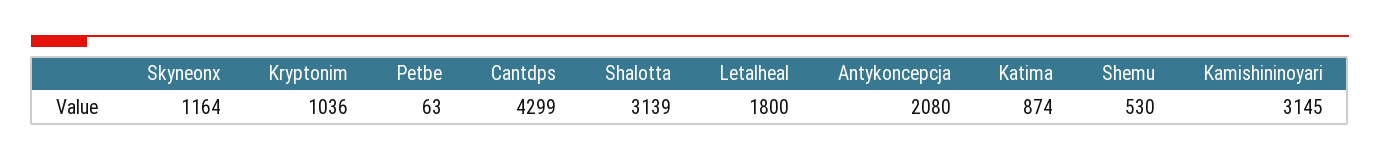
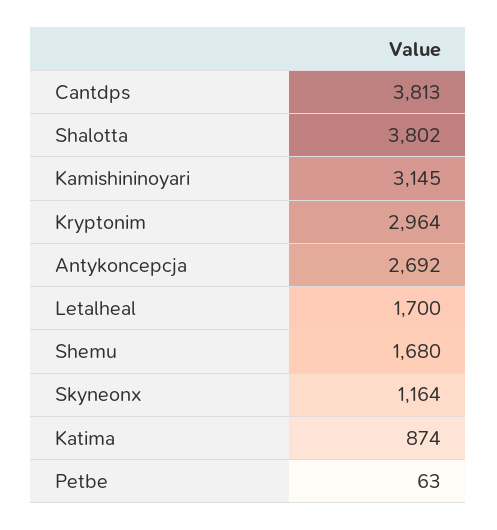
  {
    "Skyneonx": 1164,
-   "Kryptonim": 1036,
+   "Kryptonim": 2964,
    "Petbe": 63,
-   "Cantdps": 4299,
+   "Cantdps": 3813,
-   "Shalotta": 3139,
+   "Shalotta": 3802,
-   "Letalheal": 1800,
+   "Letalheal": 1700,
-   "Antykoncepcja": 2080,
+   "Antykoncepcja": 2692,
    "Katima": 874,
-   "Shemu": 530,
+   "Shemu": 1680,
    "Kamishininoyari": 3145
  }

